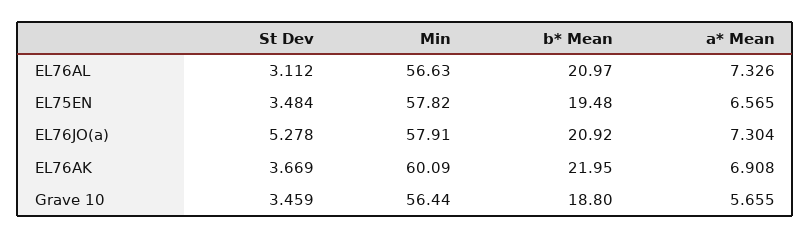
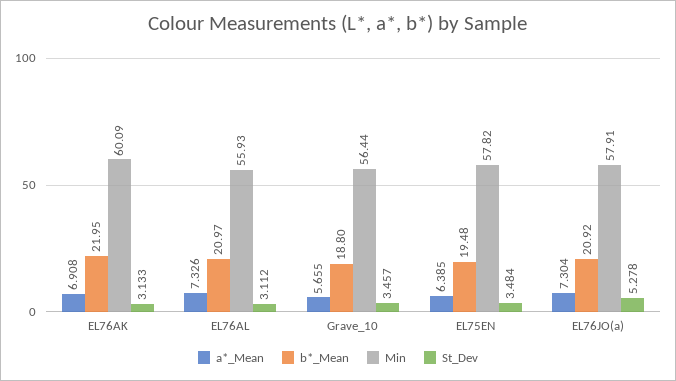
  {
    "St Dev": {
      "EL76AL": 3.112,
      "EL75EN": 3.484,
      "EL76JO(a)": 5.278,
-     "EL76AK": 3.669,
+     "EL76AK": 3.133,
-     "Grave 10": 3.459
+     "Grave 10": 3.457
    },
    "Min": {
-     "EL76AL": 56.63,
+     "EL76AL": 55.93,
      "EL75EN": 57.82,
      "EL76JO(a)": 57.91,
      "EL76AK": 60.09,
      "Grave 10": 56.44
    },
    "b* Mean": {
      "EL76AL": 20.97,
      "EL75EN": 19.48,
      "EL76JO(a)": 20.92,
      "EL76AK": 21.95,
      "Grave 10": 18.8
    },
    "a* Mean": {
      "EL76AL": 7.326,
-     "EL75EN": 6.565,
+     "EL75EN": 6.385,
      "EL76JO(a)": 7.304,
      "EL76AK": 6.908,
      "Grave 10": 5.655
    }
  }

